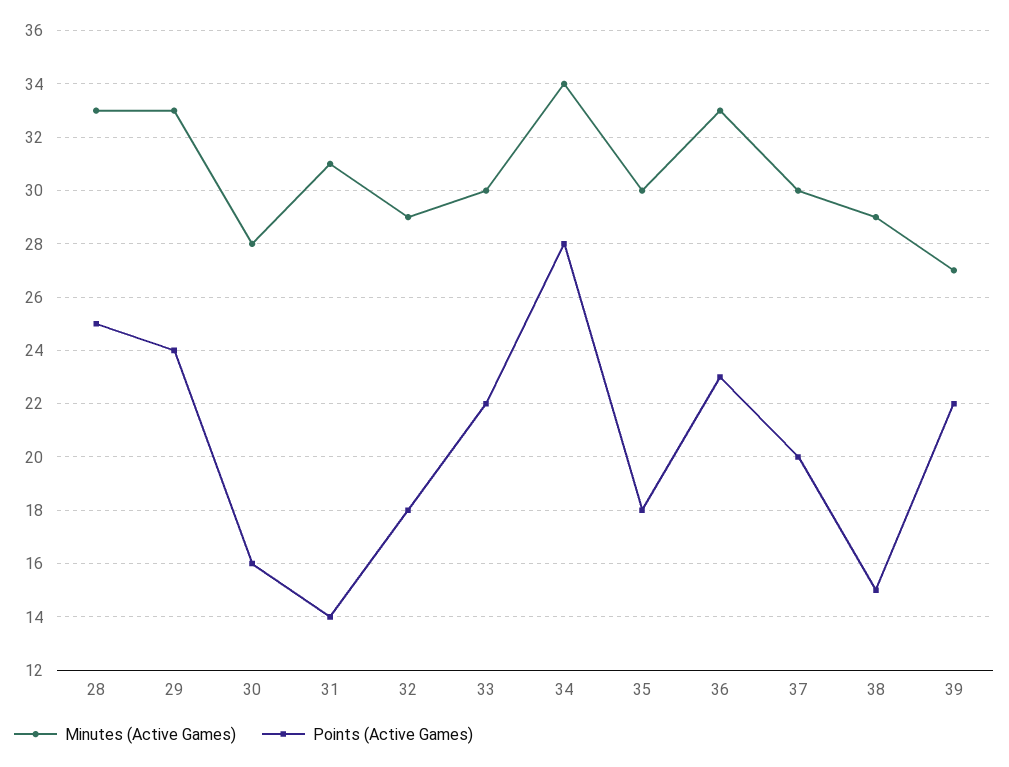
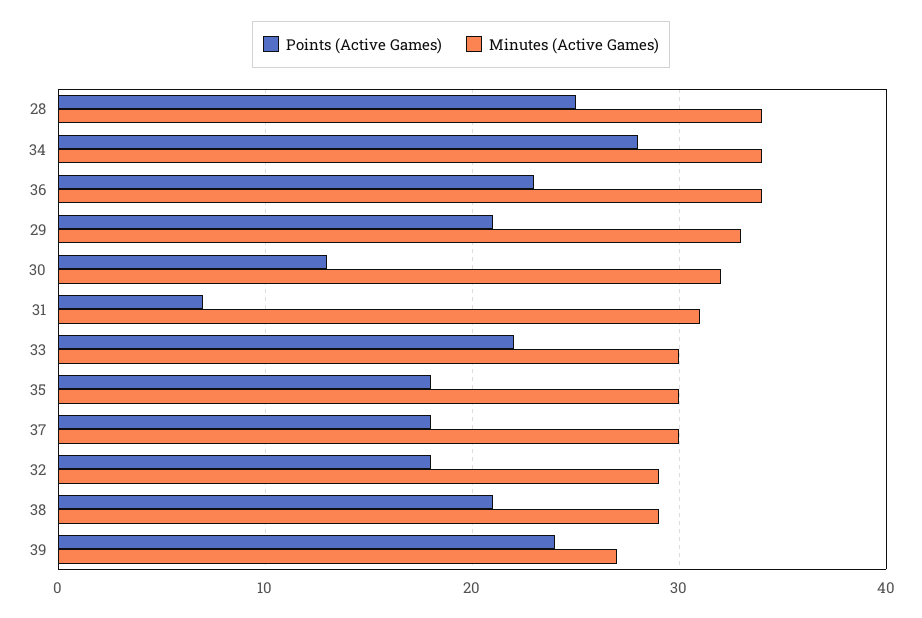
  {
    "Minutes (Active Games)": {
-     "28": 33,
+     "28": 34,
      "29": 33,
-     "30": 28,
+     "30": 32,
      "31": 31,
      "32": 29,
      "33": 30,
      "34": 34,
      "35": 30,
-     "36": 33,
+     "36": 34,
      "37": 30,
      "38": 29,
      "39": 27
    },
    "Points (Active Games)": {
      "28": 25,
-     "29": 24,
+     "29": 21,
-     "30": 16,
+     "30": 13,
-     "31": 14,
+     "31": 7,
      "32": 18,
      "33": 22,
      "34": 28,
      "35": 18,
      "36": 23,
-     "37": 20,
+     "37": 18,
-     "38": 15,
+     "38": 21,
-     "39": 22
+     "39": 24
    }
  }

